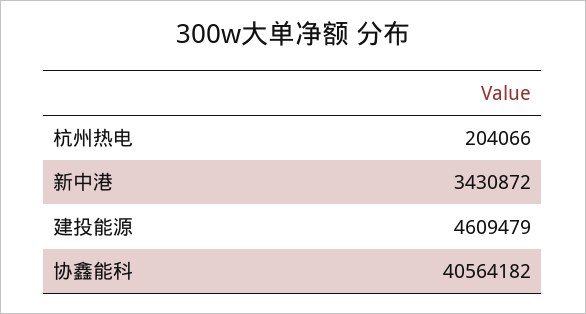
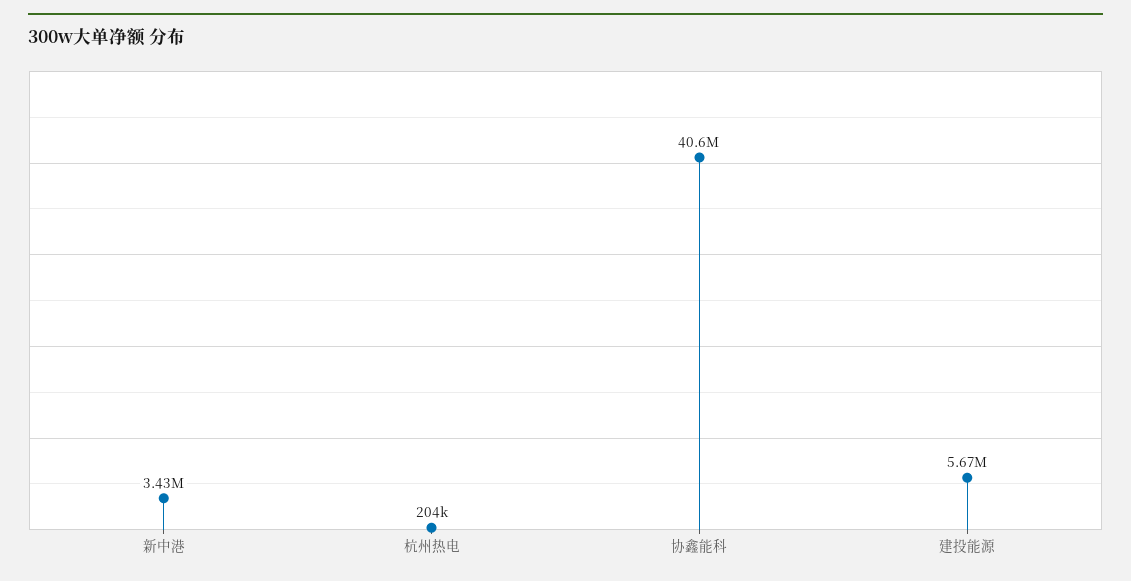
  {
    "杭州热电": 204066,
    "新中港": 3430872,
-   "建投能源": 4609479,
+   "建投能源": 5670000,
    "协鑫能科": 40564182
  }

